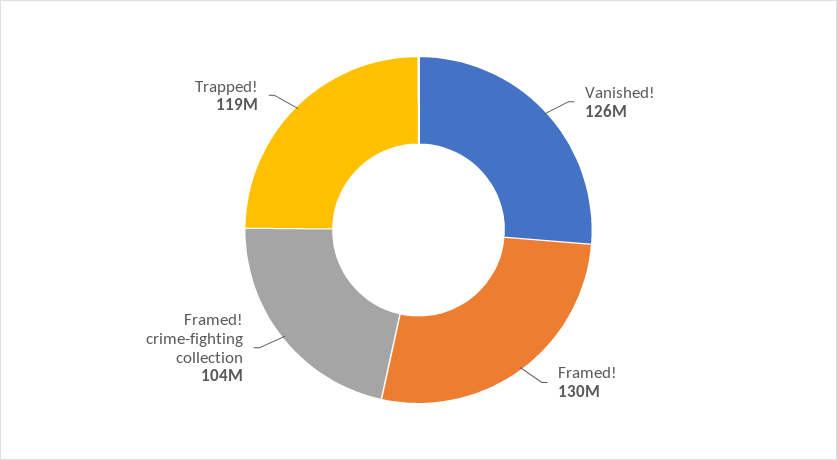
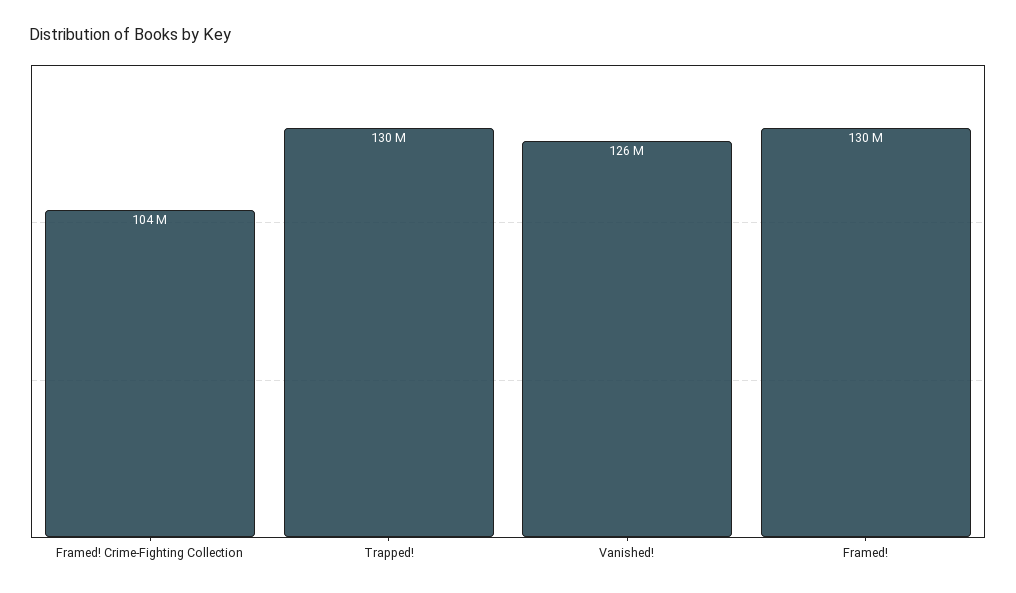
  {
    "Vanished!": 126000000,
    "Framed!": 130000000,
    "Framed! crime-fighting collection": 104000000,
-   "Trapped!": 119000000
+   "Trapped!": 130000000
  }

